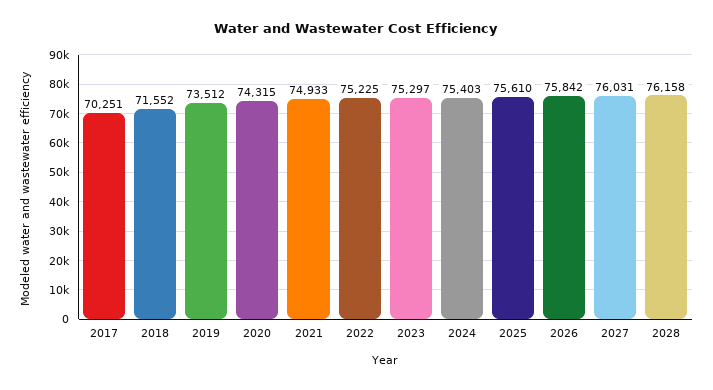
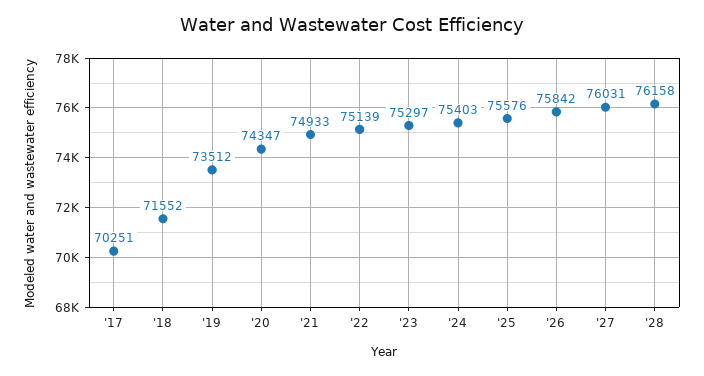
  {
    "2017": 70251,
    "2018": 71552,
    "2019": 73512,
-   "2020": 74315,
+   "2020": 74347,
    "2021": 74933,
-   "2022": 75225,
+   "2022": 75139,
    "2023": 75297,
    "2024": 75403,
-   "2025": 75610,
+   "2025": 75576,
    "2026": 75842,
    "2027": 76031,
    "2028": 76158
  }

